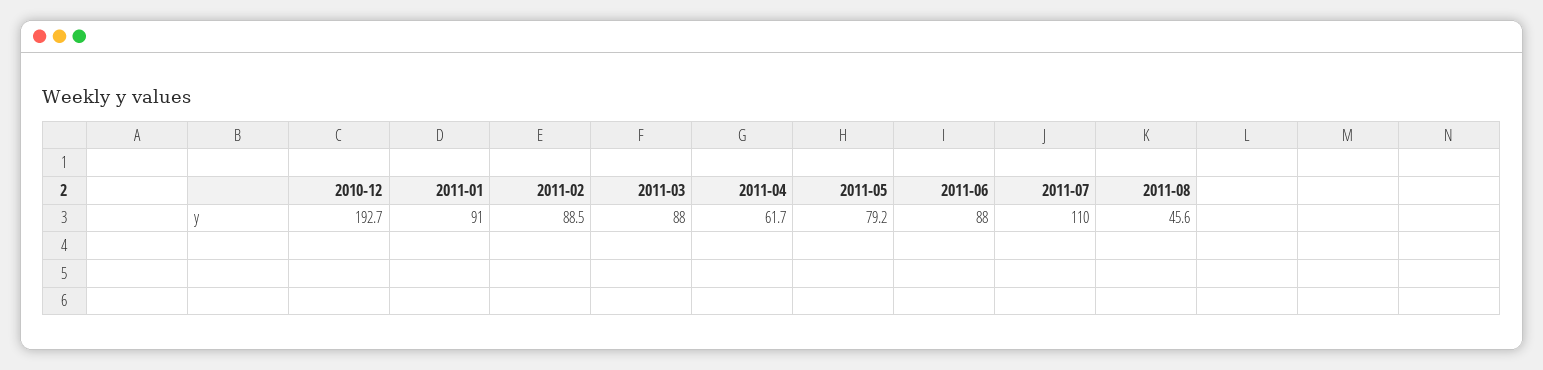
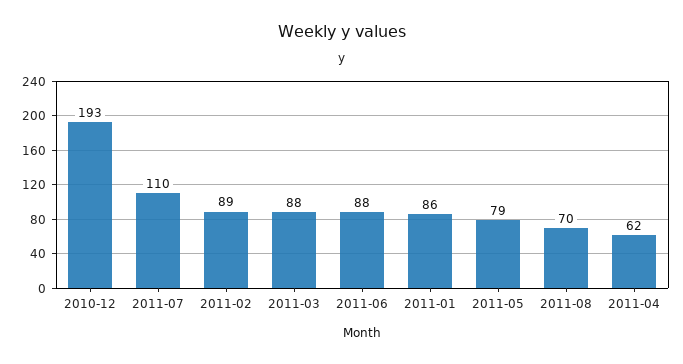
  {
    "2010-12": 192.7,
-   "2011-01": 91,
+   "2011-01": 86,
    "2011-02": 88.5,
    "2011-03": 88,
    "2011-04": 61.7,
    "2011-05": 79.2,
    "2011-06": 88,
    "2011-07": 110,
-   "2011-08": 45.6
+   "2011-08": 70
  }

